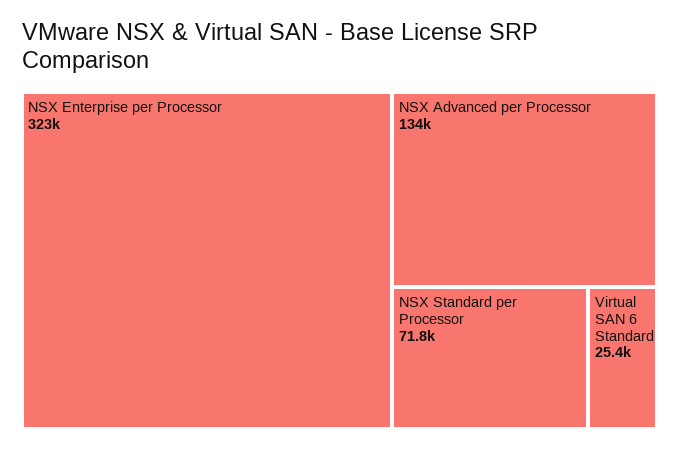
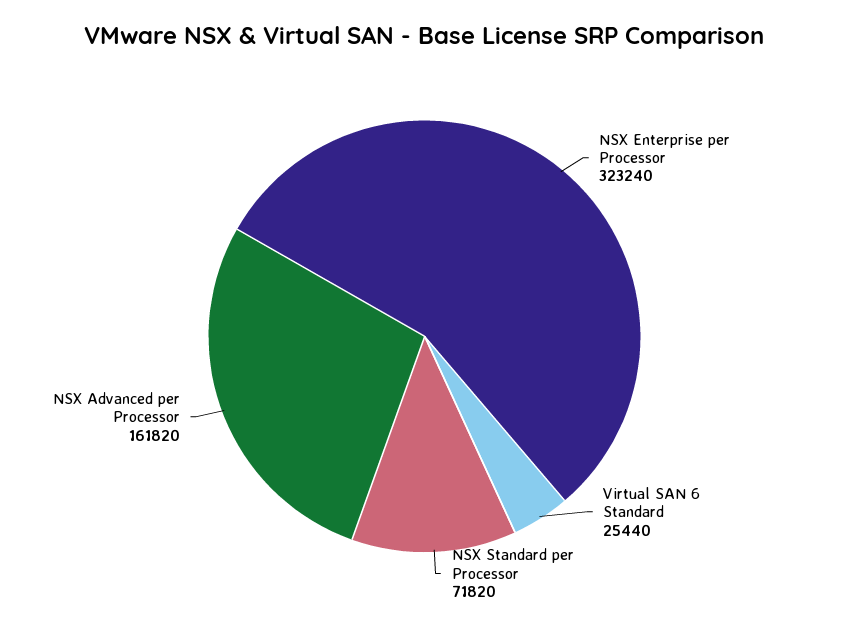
  {
    "NSX Enterprise per Processor": 323240,
-   "NSX Advanced per Processor": 134000,
+   "NSX Advanced per Processor": 161820,
    "NSX Standard per Processor": 71820,
    "Virtual SAN 6 Standard": 25440
  }

